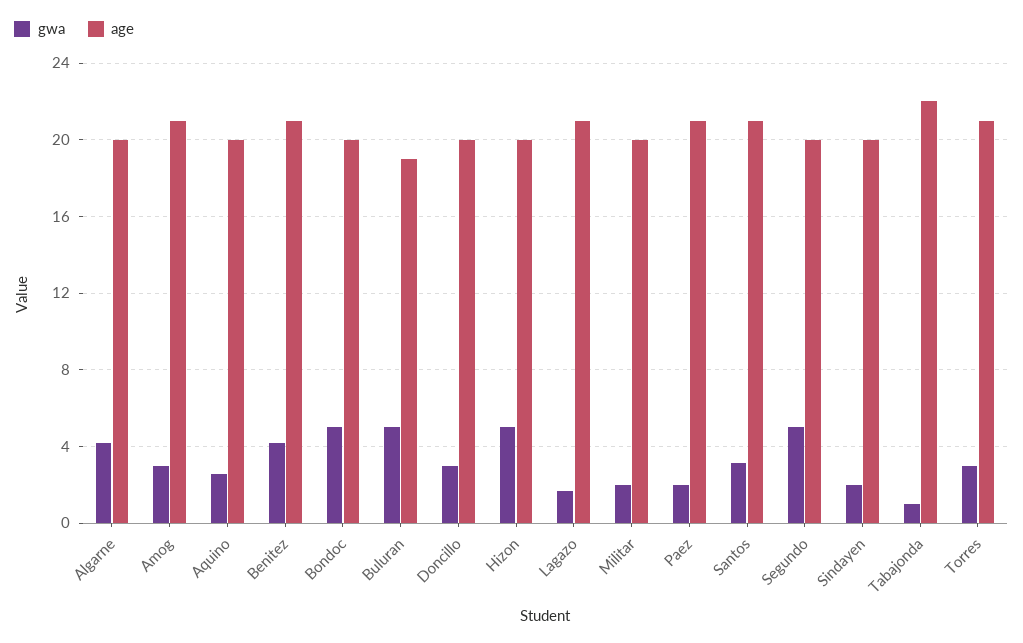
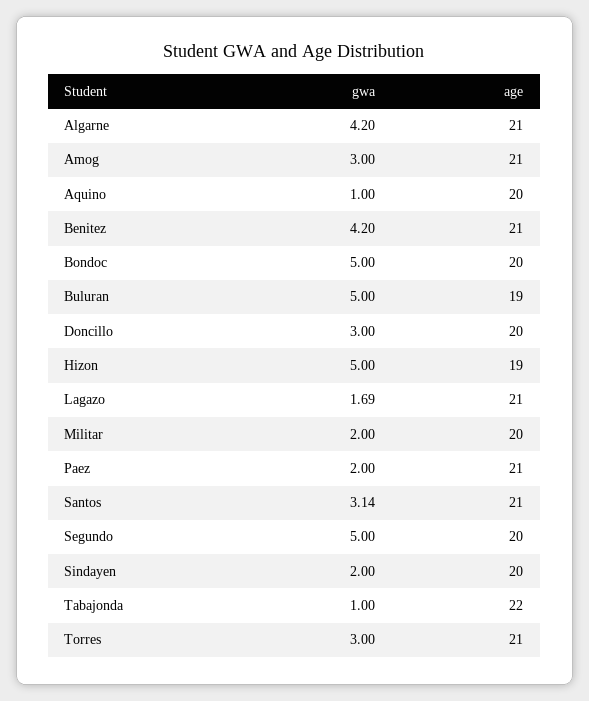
  {
    "gwa": {
      "Algarne": 4.2,
      "Amog": 3,
-     "Aquino": 2.5,
+     "Aquino": 1,
      "Benitez": 4.2,
      "Bondoc": 5,
      "Buluran": 5,
      "Doncillo": 3,
      "Hizon": 5,
      "Lagazo": 1.69,
      "Militar": 2,
      "Paez": 2,
      "Santos": 3.14,
      "Segundo": 5,
      "Sindayen": 2,
      "Tabajonda": 1,
      "Torres": 3
    },
    "age": {
-     "Algarne": 20,
+     "Algarne": 21,
      "Amog": 21,
      "Aquino": 20,
      "Benitez": 21,
      "Bondoc": 20,
      "Buluran": 19,
      "Doncillo": 20,
-     "Hizon": 20,
+     "Hizon": 19,
      "Lagazo": 21,
      "Militar": 20,
      "Paez": 21,
      "Santos": 21,
      "Segundo": 20,
      "Sindayen": 20,
      "Tabajonda": 22,
      "Torres": 21
    }
  }

